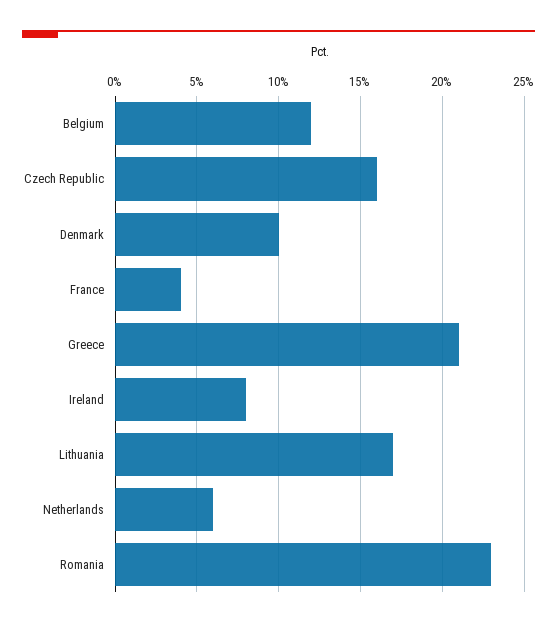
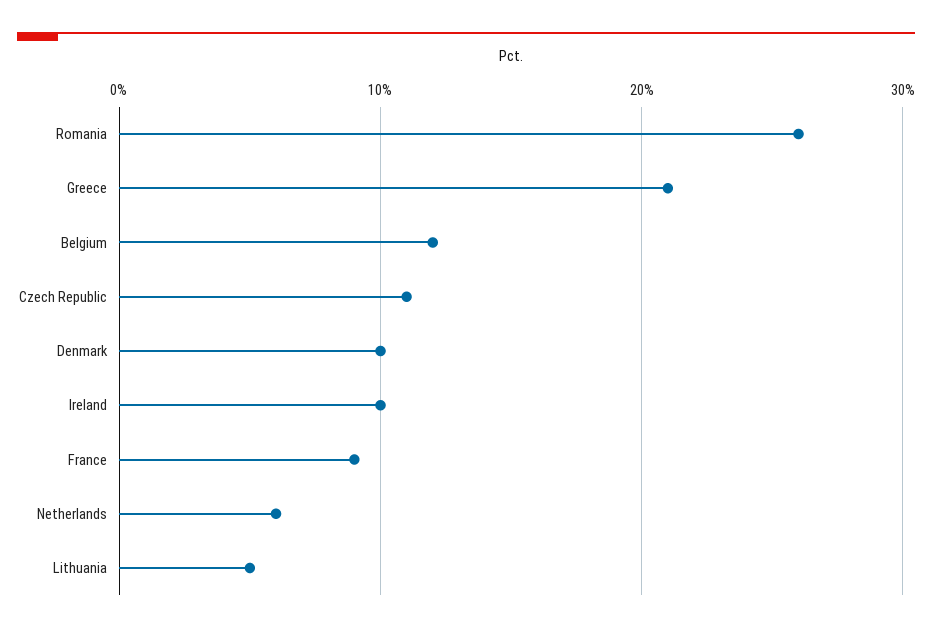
  {
    "Belgium": 12,
-   "Czech Republic": 16,
+   "Czech Republic": 11,
    "Denmark": 10,
-   "France": 4,
+   "France": 9,
    "Greece": 21,
-   "Ireland": 8,
+   "Ireland": 10,
-   "Lithuania": 17,
+   "Lithuania": 5,
    "Netherlands": 6,
-   "Romania": 23
+   "Romania": 26
  }

